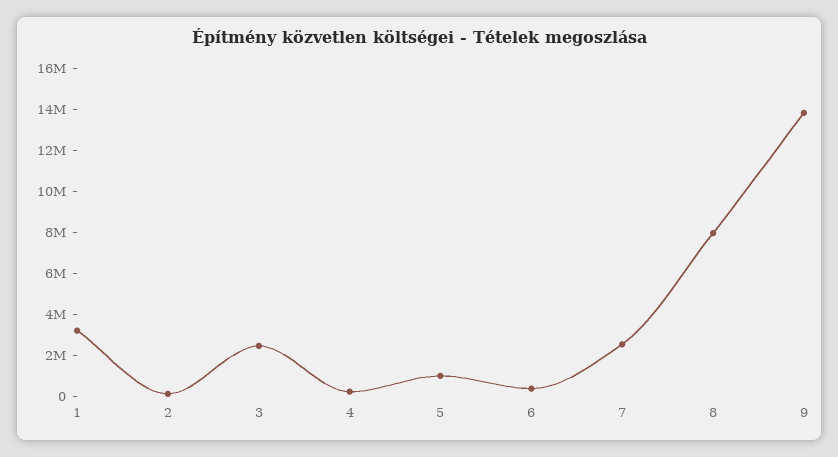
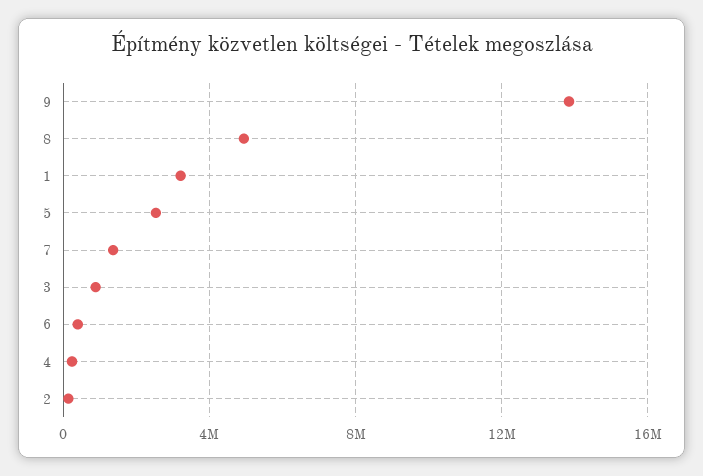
  {
    "1": 3000000,
    "2": 0,
-   "3": 2500000,
+   "3": 1000000,
    "4": 0,
-   "5": 1000000,
+   "5": 2500000,
    "6": 500000,
-   "7": 2500000,
+   "7": 1500000,
-   "8": 8000000,
+   "8": 5000000,
    "9": 14000000
  }

